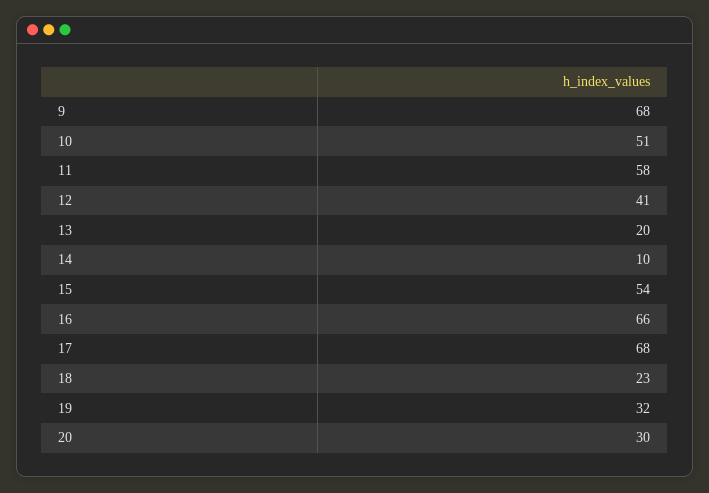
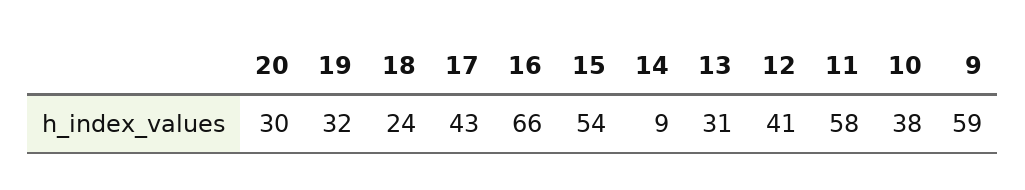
  {
-   "9": 68,
+   "9": 59,
-   "10": 51,
+   "10": 38,
    "11": 58,
    "12": 41,
-   "13": 20,
+   "13": 31,
-   "14": 10,
+   "14": 9,
    "15": 54,
    "16": 66,
-   "17": 68,
+   "17": 43,
-   "18": 23,
+   "18": 24,
    "19": 32,
    "20": 30
  }

